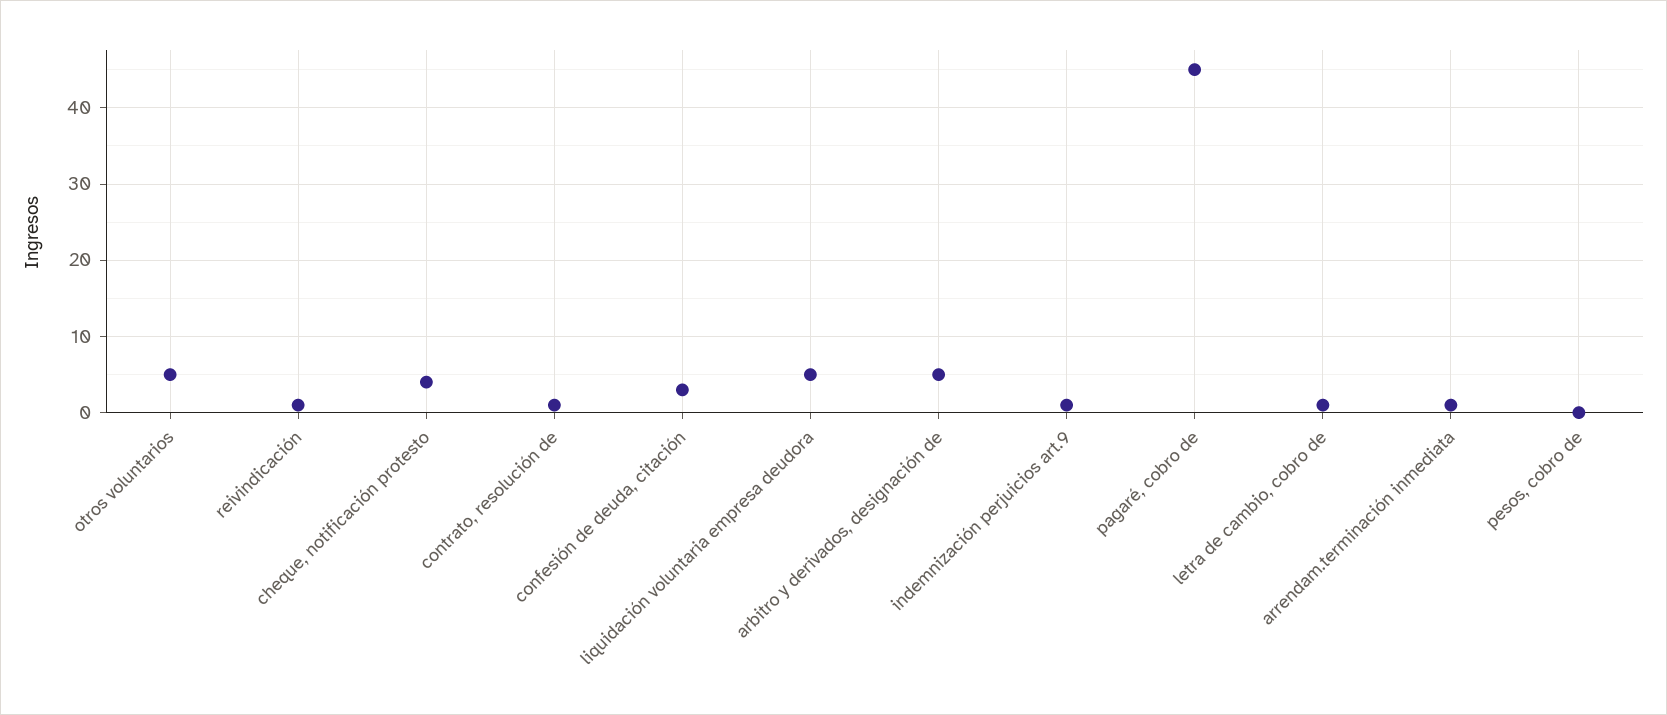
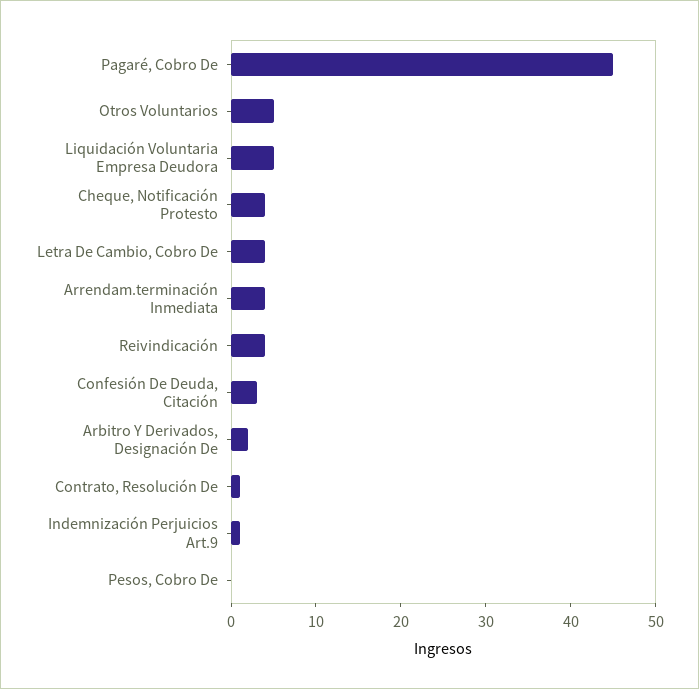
  {
    "otros voluntarios": 5,
-   "reivindicación": 1,
+   "reivindicación": 4,
    "cheque, notificación protesto": 4,
    "contrato, resolución de": 1,
    "confesión de deuda, citación": 3,
    "liquidación voluntaria empresa deudora": 5,
-   "arbitro y derivados, designación de": 5,
+   "arbitro y derivados, designación de": 2,
    "indemnización perjuicios art.9": 1,
    "pagaré, cobro de": 45,
-   "letra de cambio, cobro de": 1,
+   "letra de cambio, cobro de": 4,
-   "arrendam.terminación inmediata": 1,
+   "arrendam.terminación inmediata": 4,
    "pesos, cobro de": 0
  }

